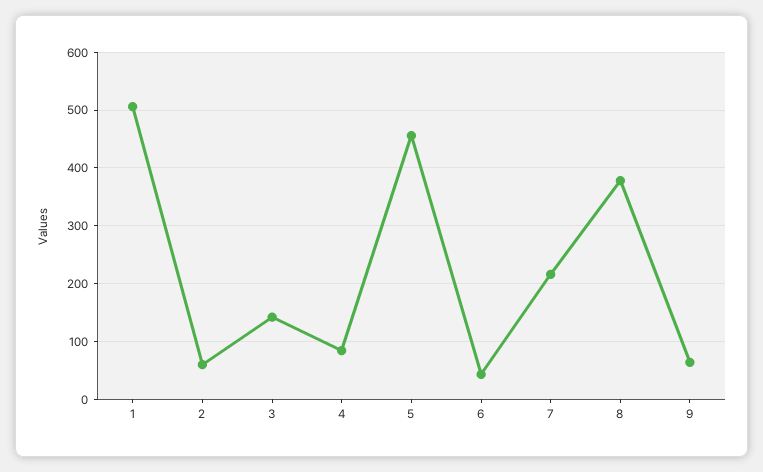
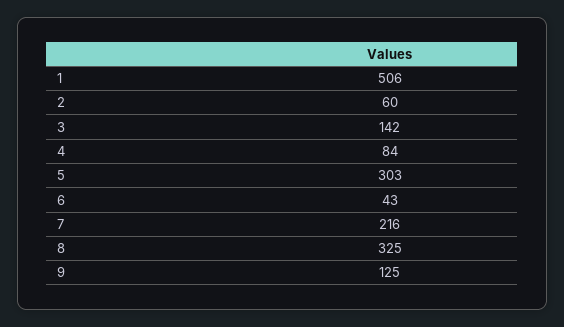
  {
    "1": 506,
    "2": 60,
    "3": 142,
    "4": 84,
-   "5": 460,
+   "5": 303,
    "6": 43,
    "7": 216,
-   "8": 380,
+   "8": 325,
-   "9": 60
+   "9": 125
  }

